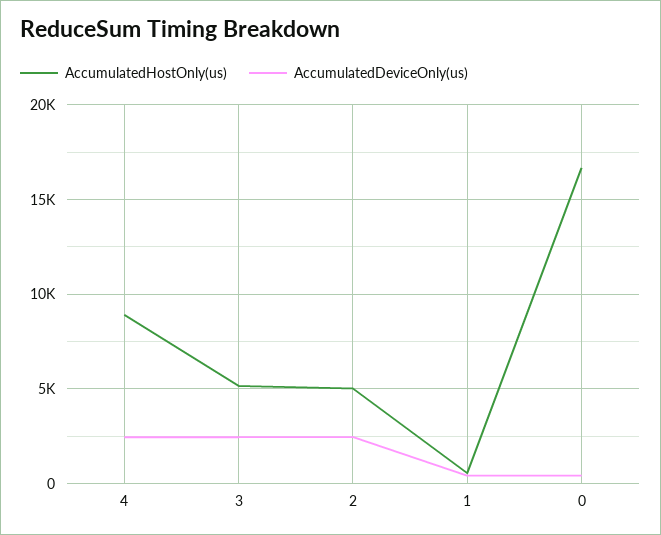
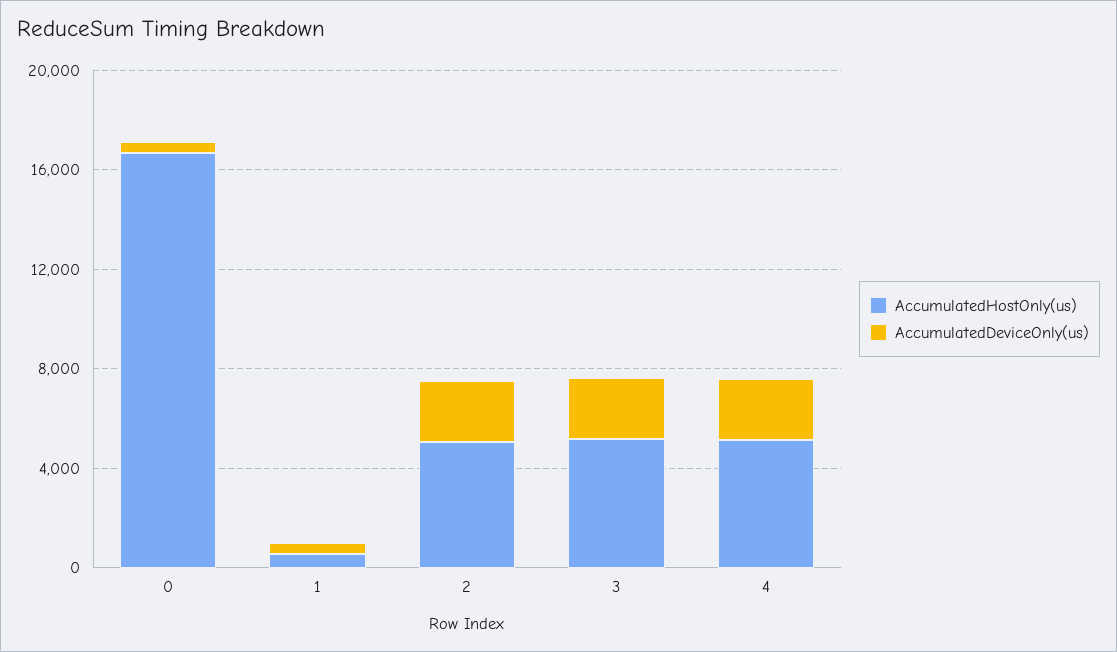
  {
    "AccumulatedHostOnly(us)": {
-     "4": 9000,
+     "4": 5000,
      "3": 5000,
      "2": 5000,
      "1": 500,
      "0": 16500
    },
    "AccumulatedDeviceOnly(us)": {
      "4": 2500,
      "3": 2500,
      "2": 2500,
      "1": 500,
      "0": 500
    }
  }

